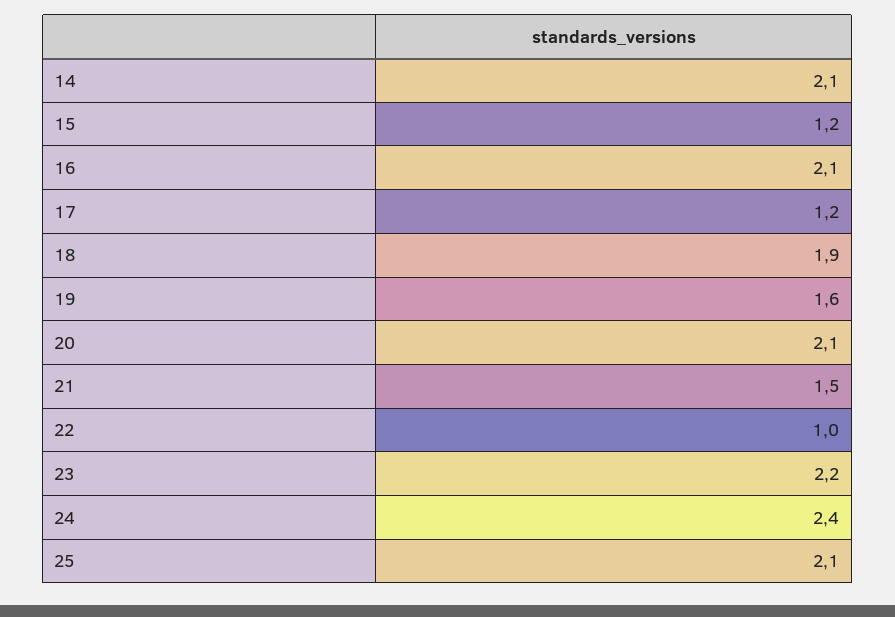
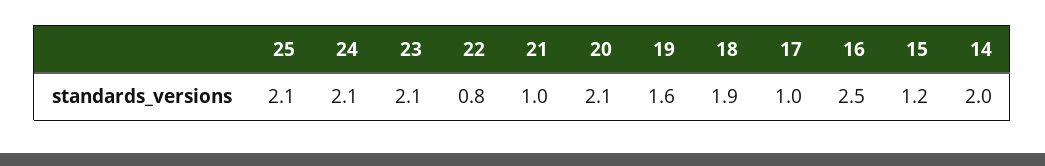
  {
-   "14": 2.1,
+   "14": 2,
    "15": 1.2,
-   "16": 2.1,
+   "16": 2.5,
-   "17": 1.2,
+   "17": 1,
    "18": 1.9,
    "19": 1.6,
    "20": 2.1,
-   "21": 1.5,
+   "21": 1,
-   "22": 1,
+   "22": 0.8,
-   "23": 2.2,
+   "23": 2.1,
-   "24": 2.4,
+   "24": 2.1,
    "25": 2.1
  }

